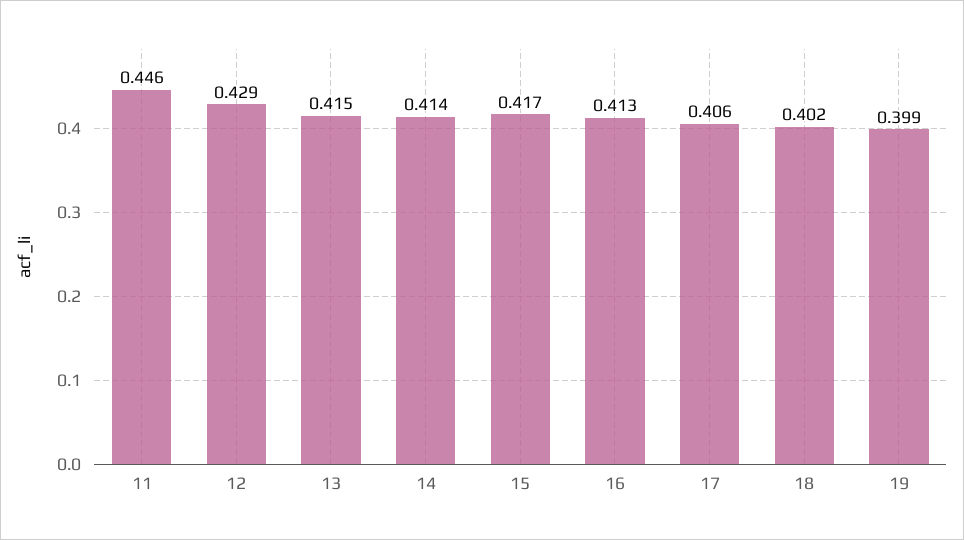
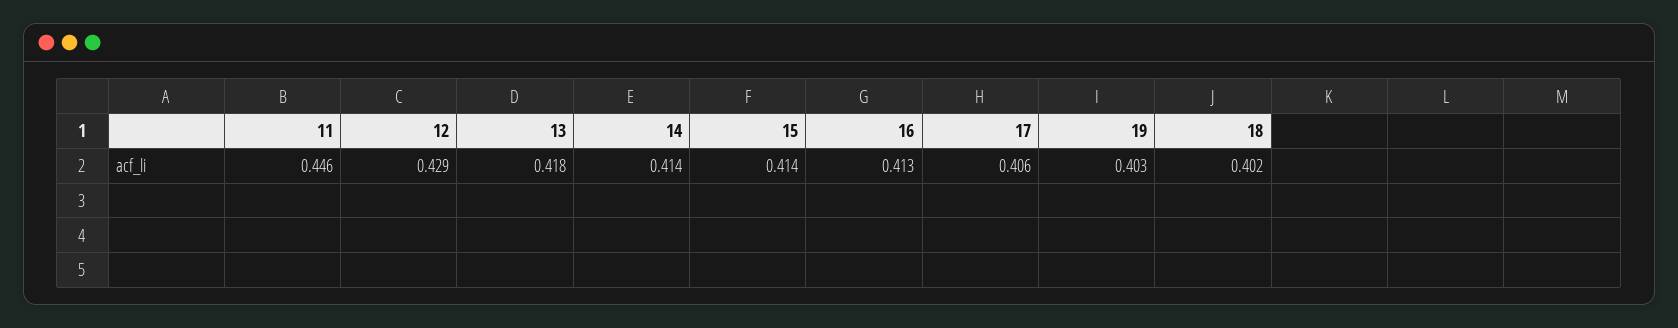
  {
    "11": 0.446,
    "12": 0.429,
-   "13": 0.415,
+   "13": 0.418,
    "14": 0.414,
-   "15": 0.417,
+   "15": 0.414,
    "16": 0.413,
    "17": 0.406,
    "18": 0.402,
-   "19": 0.399
+   "19": 0.403
  }

